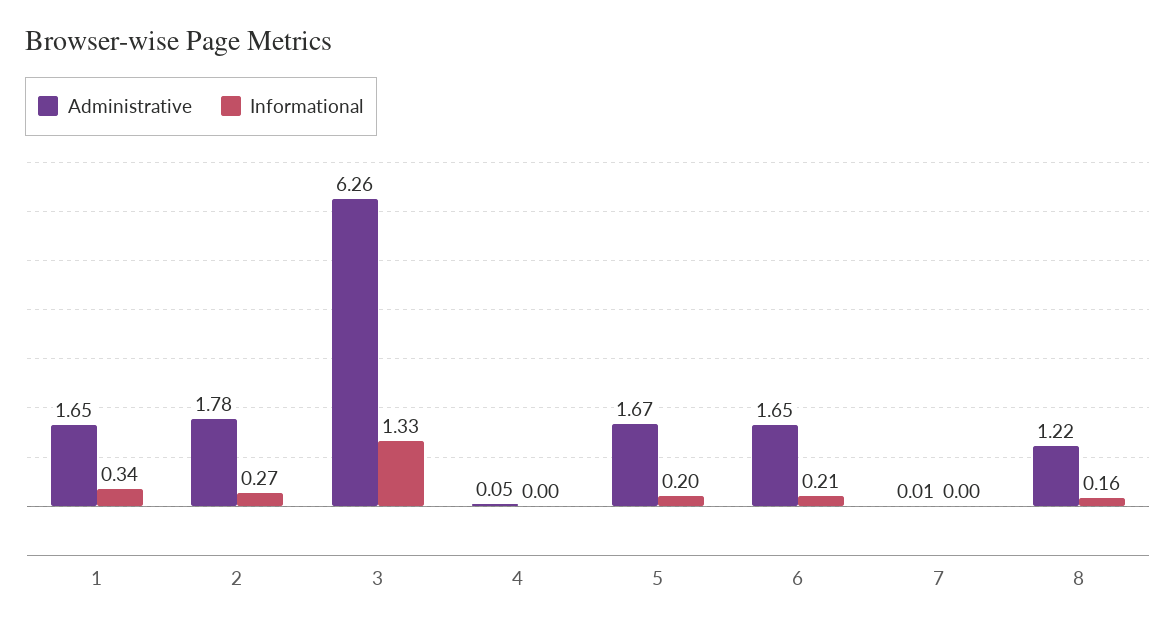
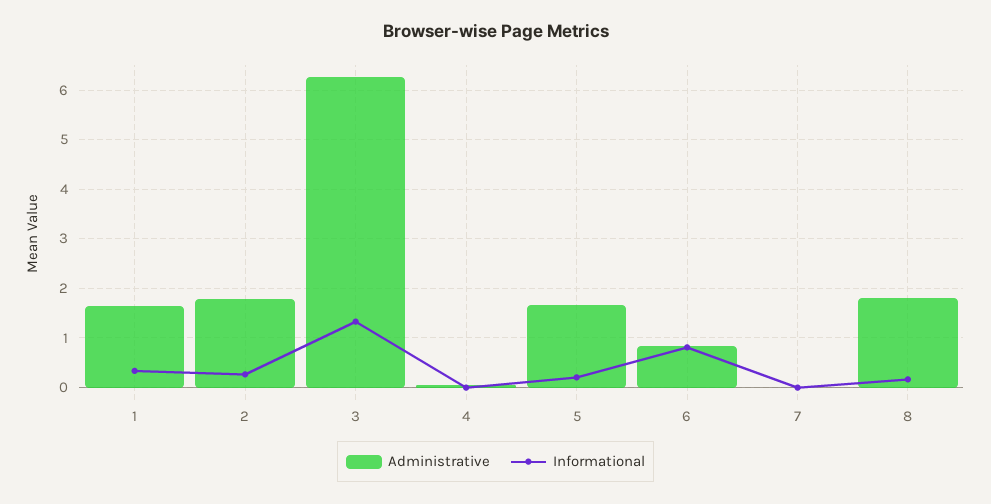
  {
    "Administrative": {
      "1": 1.65,
      "2": 1.78,
      "3": 6.26,
      "4": 0.05,
      "5": 1.67,
-     "6": 1.65,
+     "6": 0.8,
      "7": 0.01,
-     "8": 1.22
+     "8": 1.8
    },
    "Informational": {
      "1": 0.34,
      "2": 0.27,
      "3": 1.33,
      "4": 0,
      "5": 0.2,
-     "6": 0.21,
+     "6": 0.8,
      "7": 0,
      "8": 0.16
    }
  }

